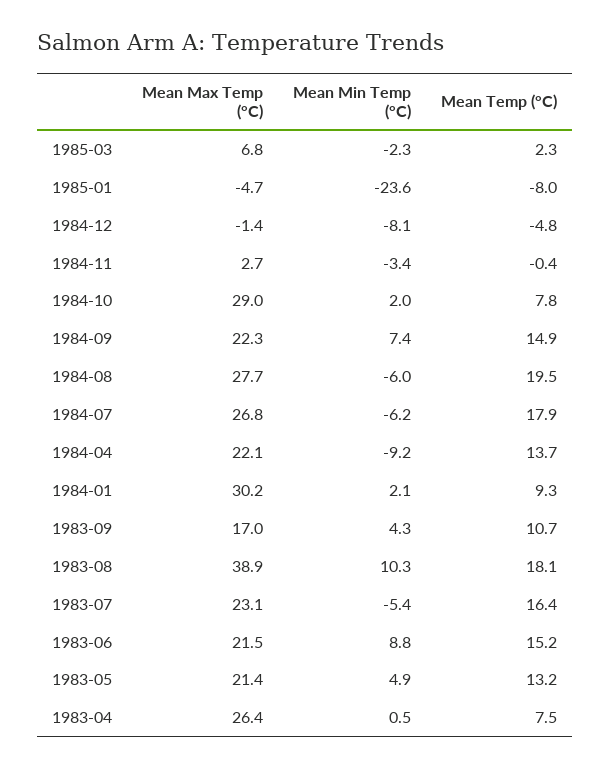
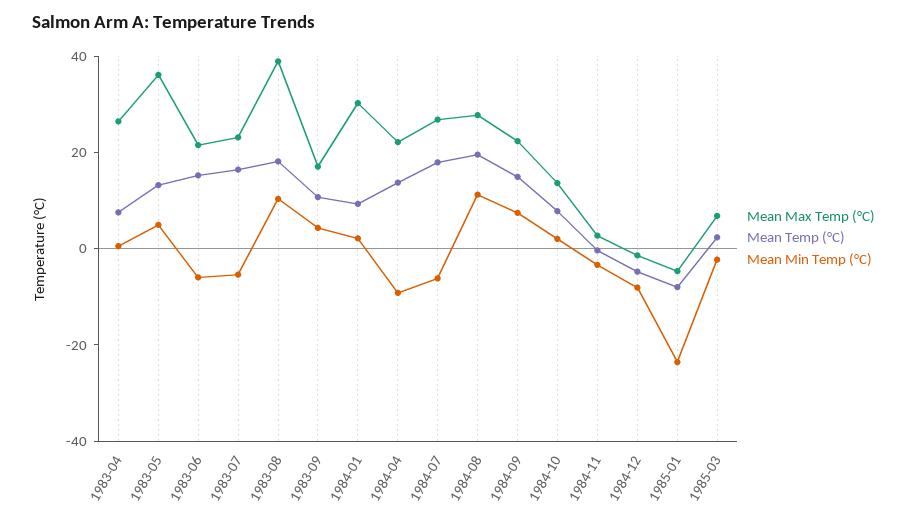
  {
    "Mean Max Temp (°C)": {
      "1985-03": 6.8,
      "1985-01": -4.7,
      "1984-12": -1.4,
      "1984-11": 2.7,
-     "1984-10": 29,
+     "1984-10": 15,
      "1984-09": 22.3,
      "1984-08": 27.7,
      "1984-07": 26.8,
      "1984-04": 22.1,
      "1984-01": 30.2,
      "1983-09": 17,
      "1983-08": 38.9,
      "1983-07": 23.1,
      "1983-06": 21.5,
-     "1983-05": 21.4,
+     "1983-05": 35,
      "1983-04": 26.4
    },
    "Mean Min Temp (°C)": {
      "1985-03": -2.3,
      "1985-01": -23.6,
      "1984-12": -8.1,
      "1984-11": -3.4,
      "1984-10": 2,
      "1984-09": 7.4,
-     "1984-08": -6,
+     "1984-08": 10,
      "1984-07": -6.2,
      "1984-04": -9.2,
      "1984-01": 2.1,
      "1983-09": 4.3,
      "1983-08": 10.3,
      "1983-07": -5.4,
-     "1983-06": 8.8,
+     "1983-06": -5,
      "1983-05": 4.9,
      "1983-04": 0.5
    },
    "Mean Temp (°C)": {
      "1985-03": 2.3,
      "1985-01": -8,
      "1984-12": -4.8,
      "1984-11": -0.4,
      "1984-10": 7.8,
      "1984-09": 14.9,
      "1984-08": 19.5,
      "1984-07": 17.9,
      "1984-04": 13.7,
      "1984-01": 9.3,
      "1983-09": 10.7,
      "1983-08": 18.1,
      "1983-07": 16.4,
      "1983-06": 15.2,
      "1983-05": 13.2,
      "1983-04": 7.5
    }
  }

